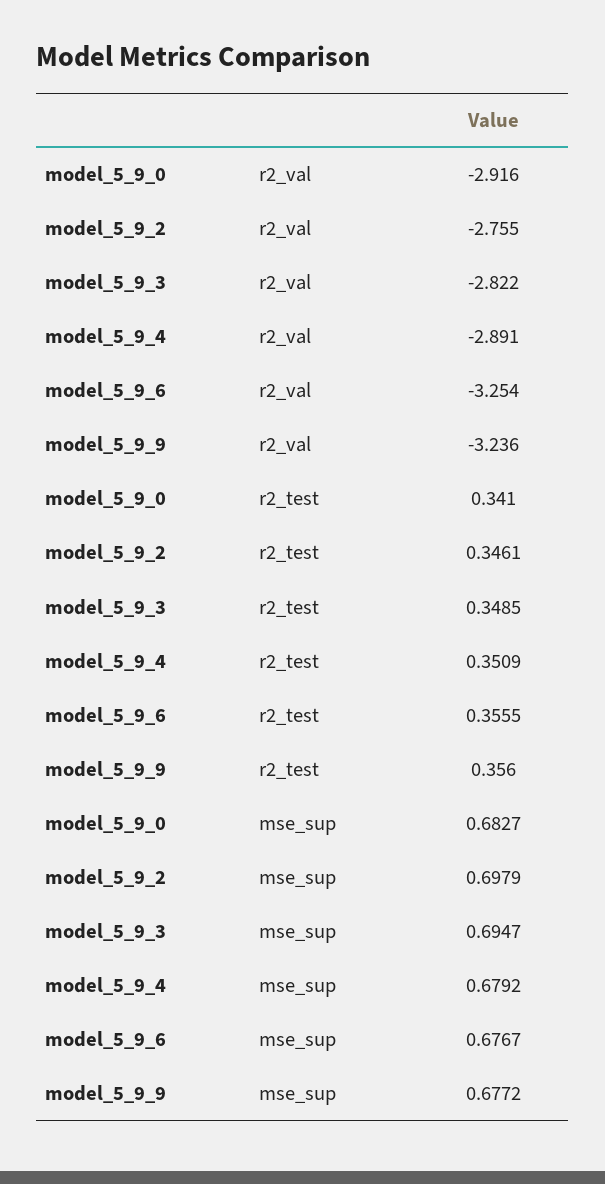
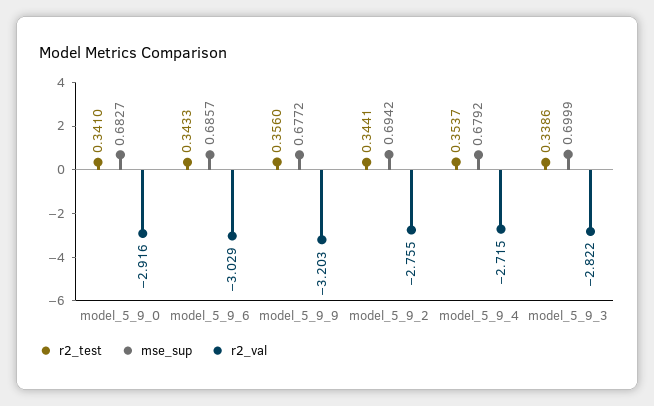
  {
    "r2_val": {
      "model_5_9_0": -2.916,
      "model_5_9_2": -2.755,
      "model_5_9_3": -2.822,
-     "model_5_9_4": -2.891,
+     "model_5_9_4": -2.715,
-     "model_5_9_6": -3.254,
+     "model_5_9_6": -3.029,
-     "model_5_9_9": -3.236
+     "model_5_9_9": -3.203
    },
    "r2_test": {
      "model_5_9_0": 0.341,
-     "model_5_9_2": 0.3461,
+     "model_5_9_2": 0.3441,
-     "model_5_9_3": 0.3485,
+     "model_5_9_3": 0.3386,
-     "model_5_9_4": 0.3509,
+     "model_5_9_4": 0.3537,
-     "model_5_9_6": 0.3555,
+     "model_5_9_6": 0.3433,
      "model_5_9_9": 0.356
    },
    "mse_sup": {
      "model_5_9_0": 0.6827,
-     "model_5_9_2": 0.6979,
+     "model_5_9_2": 0.6942,
-     "model_5_9_3": 0.6947,
+     "model_5_9_3": 0.6999,
      "model_5_9_4": 0.6792,
-     "model_5_9_6": 0.6767,
+     "model_5_9_6": 0.6857,
      "model_5_9_9": 0.6772
    }
  }

